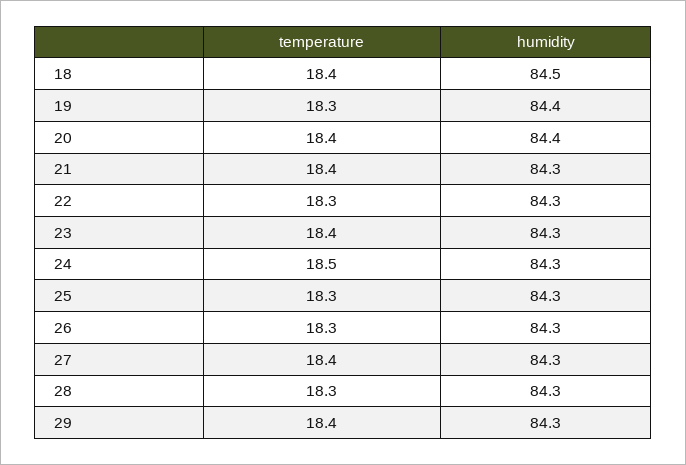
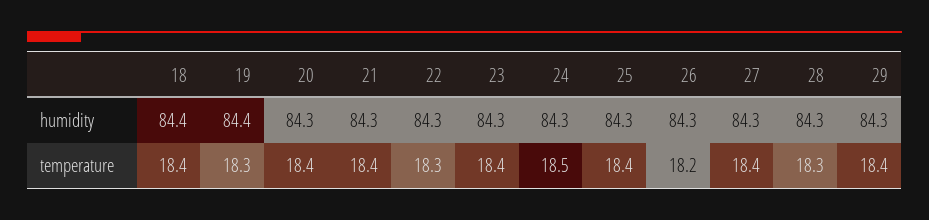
  {
    "temperature": {
      "18": 18.4,
      "19": 18.3,
      "20": 18.4,
      "21": 18.4,
      "22": 18.3,
      "23": 18.4,
      "24": 18.5,
-     "25": 18.3,
+     "25": 18.4,
-     "26": 18.3,
+     "26": 18.2,
      "27": 18.4,
      "28": 18.3,
      "29": 18.4
    },
    "humidity": {
-     "18": 84.5,
+     "18": 84.4,
      "19": 84.4,
-     "20": 84.4,
+     "20": 84.3,
      "21": 84.3,
      "22": 84.3,
      "23": 84.3,
      "24": 84.3,
      "25": 84.3,
      "26": 84.3,
      "27": 84.3,
      "28": 84.3,
      "29": 84.3
    }
  }

